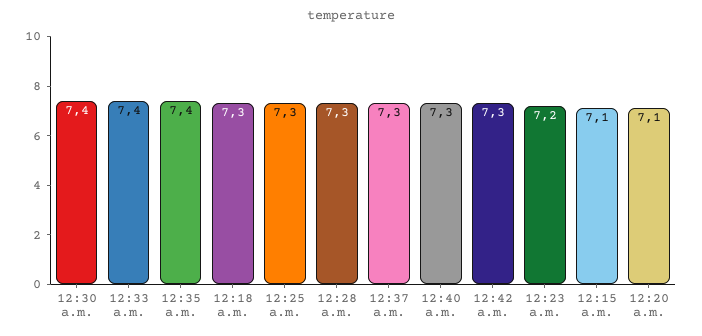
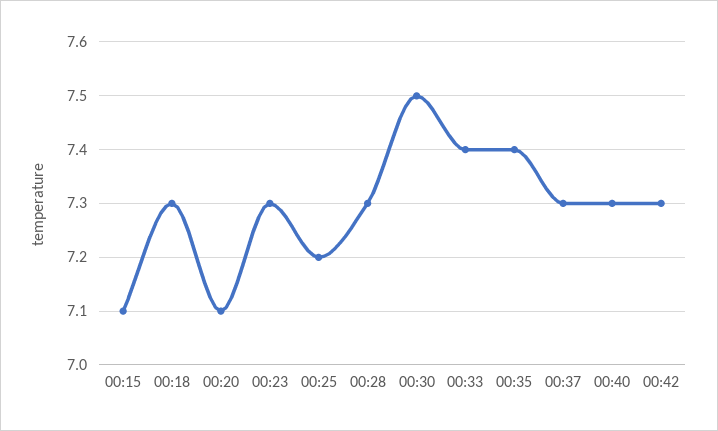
  {
-   "12:30 a.m.": 7.4,
+   "12:30 a.m.": 7.5,
    "12:33 a.m.": 7.4,
    "12:35 a.m.": 7.4,
    "12:18 a.m.": 7.3,
-   "12:25 a.m.": 7.3,
+   "12:25 a.m.": 7.2,
    "12:28 a.m.": 7.3,
    "12:37 a.m.": 7.3,
    "12:40 a.m.": 7.3,
    "12:42 a.m.": 7.3,
-   "12:23 a.m.": 7.2,
+   "12:23 a.m.": 7.3,
    "12:15 a.m.": 7.1,
    "12:20 a.m.": 7.1
  }

